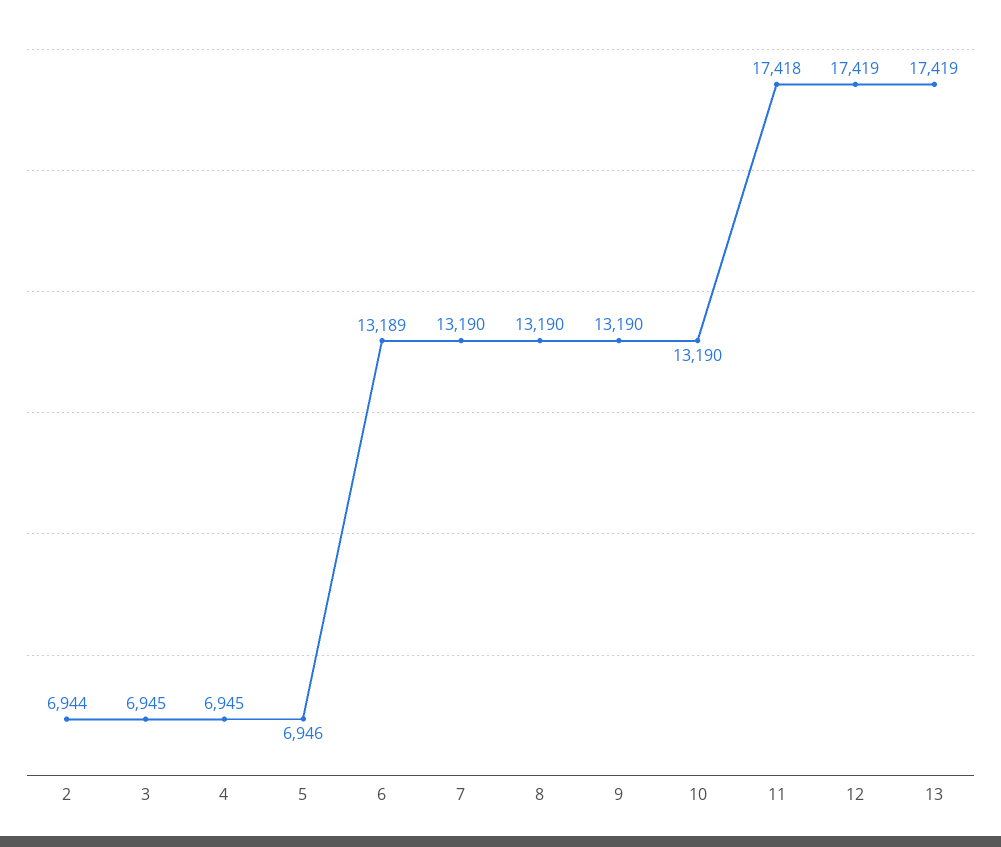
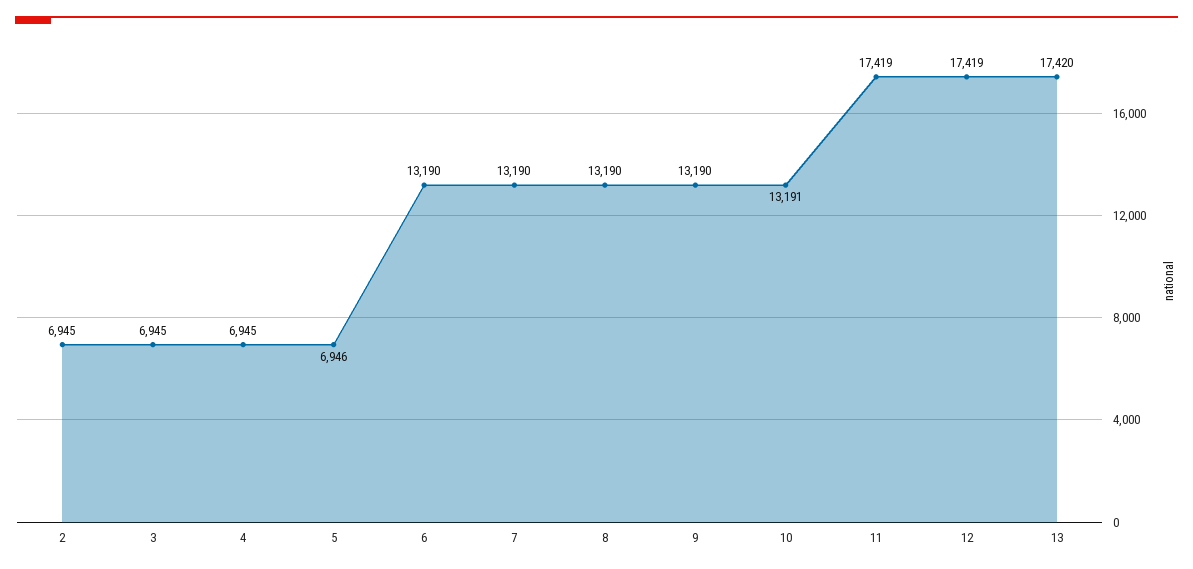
  {
-   "2": 6944,
+   "2": 6945,
    "3": 6945,
    "4": 6945,
    "5": 6946,
-   "6": 13189,
+   "6": 13190,
    "7": 13190,
    "8": 13190,
    "9": 13190,
-   "10": 13190,
+   "10": 13191,
-   "11": 17418,
+   "11": 17419,
    "12": 17419,
-   "13": 17419
+   "13": 17420
  }

